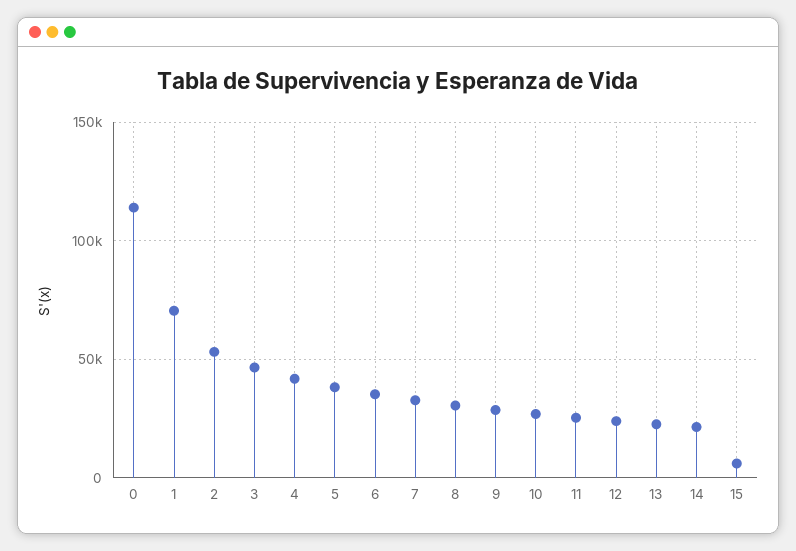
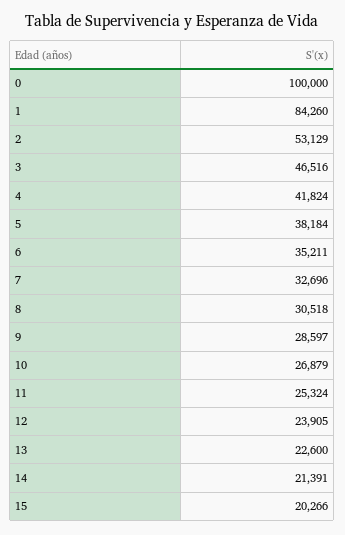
  {
-   "0": 115000,
+   "0": 100000,
-   "1": 70000,
+   "1": 84260,
    "2": 53129,
    "3": 46516,
    "4": 41824,
    "5": 38184,
    "6": 35211,
    "7": 32696,
    "8": 30518,
    "9": 28597,
    "10": 26879,
    "11": 25324,
    "12": 23905,
    "13": 22600,
    "14": 21391,
-   "15": 5000
+   "15": 20266
  }

